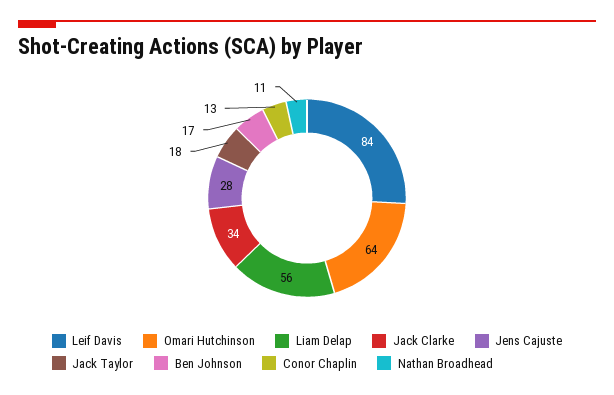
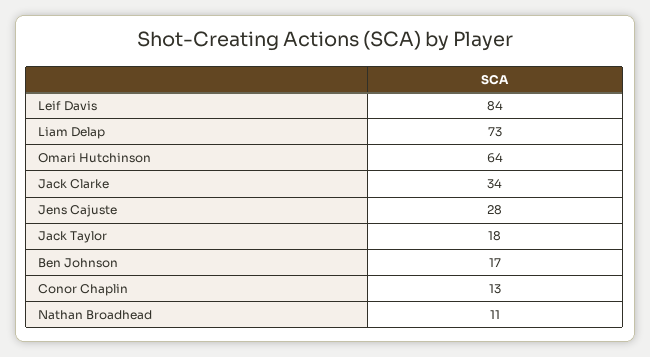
  {
    "Leif Davis": 84,
    "Omari Hutchinson": 64,
-   "Liam Delap": 56,
+   "Liam Delap": 73,
    "Jack Clarke": 34,
    "Jens Cajuste": 28,
    "Jack Taylor": 18,
    "Ben Johnson": 17,
    "Conor Chaplin": 13,
    "Nathan Broadhead": 11
  }

